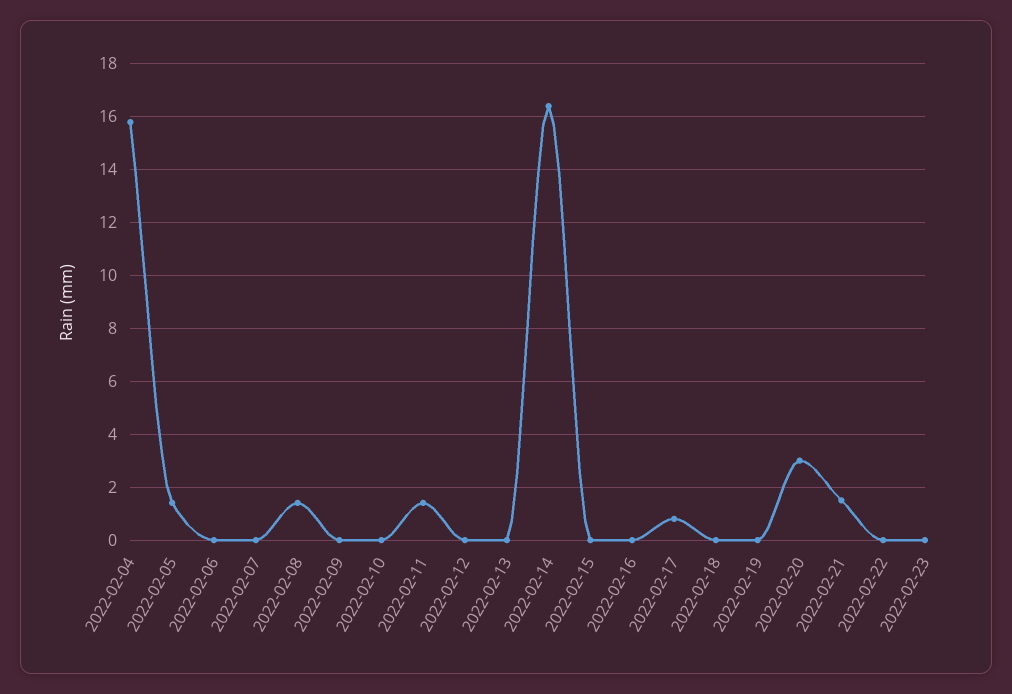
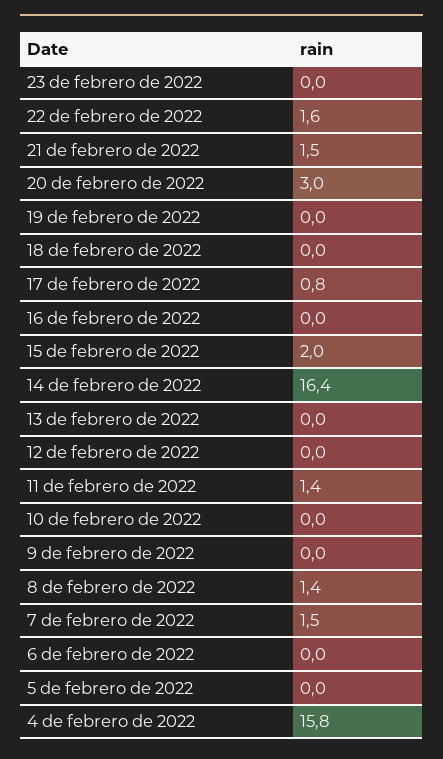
  {
    "2022-02-04": 15.8,
-   "2022-02-05": 1.5,
+   "2022-02-05": 0,
    "2022-02-06": 0,
-   "2022-02-07": 0,
+   "2022-02-07": 1.5,
    "2022-02-08": 1.4,
    "2022-02-09": 0,
    "2022-02-10": 0,
    "2022-02-11": 1.4,
    "2022-02-12": 0,
    "2022-02-13": 0,
    "2022-02-14": 16.4,
-   "2022-02-15": 0,
+   "2022-02-15": 2,
    "2022-02-16": 0,
    "2022-02-17": 0.8,
    "2022-02-18": 0,
    "2022-02-19": 0,
    "2022-02-20": 3,
    "2022-02-21": 1.5,
-   "2022-02-22": 0,
+   "2022-02-22": 1.6,
    "2022-02-23": 0
  }

